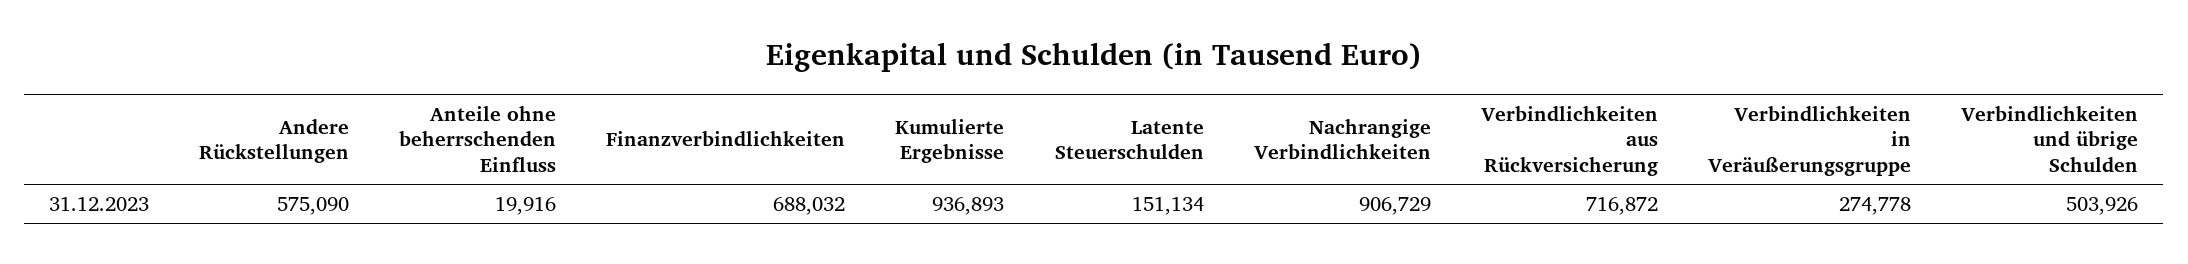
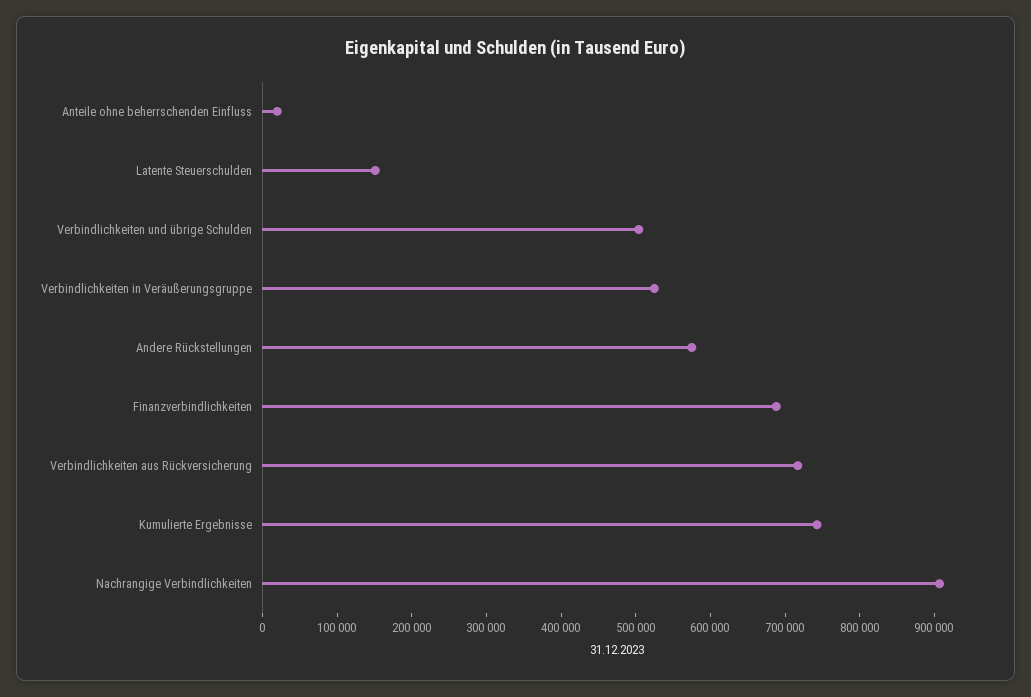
  {
    "Andere Rückstellungen": 575090,
    "Anteile ohne beherrschenden Einfluss": 19916,
    "Finanzverbindlichkeiten": 688032,
-   "Kumulierte Ergebnisse": 936893,
+   "Kumulierte Ergebnisse": 740000,
    "Latente Steuerschulden": 151134,
    "Nachrangige Verbindlichkeiten": 906729,
    "Verbindlichkeiten aus Rückversicherung": 716872,
-   "Verbindlichkeiten in Veräußerungsgruppe": 274778,
+   "Verbindlichkeiten in Veräußerungsgruppe": 520000,
    "Verbindlichkeiten und übrige Schulden": 503926
  }

